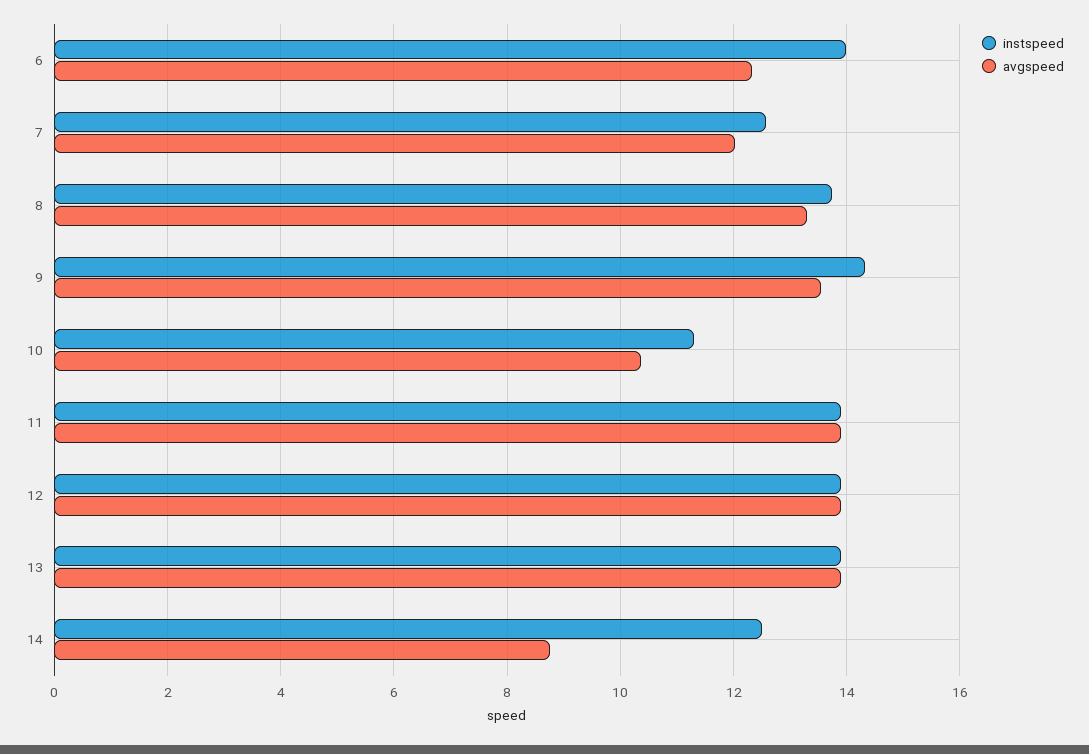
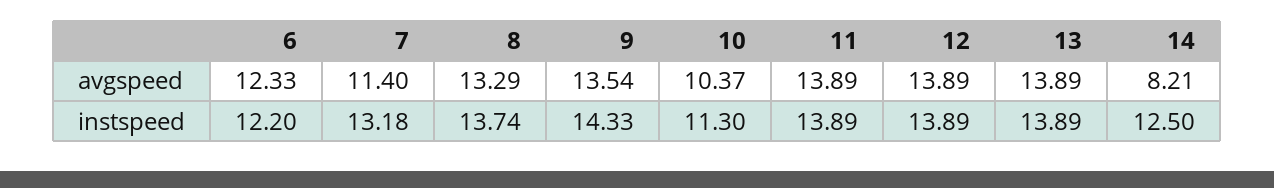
  {
    "instspeed": {
-     "6": 14,
+     "6": 12.2,
-     "7": 12.6,
+     "7": 13.18,
      "8": 13.74,
      "9": 14.33,
      "10": 11.3,
      "11": 13.89,
      "12": 13.89,
      "13": 13.89,
      "14": 12.5
    },
    "avgspeed": {
      "6": 12.33,
-     "7": 12,
+     "7": 11.4,
      "8": 13.29,
      "9": 13.54,
      "10": 10.37,
      "11": 13.89,
      "12": 13.89,
      "13": 13.89,
-     "14": 8.8
+     "14": 8.21
    }
  }

